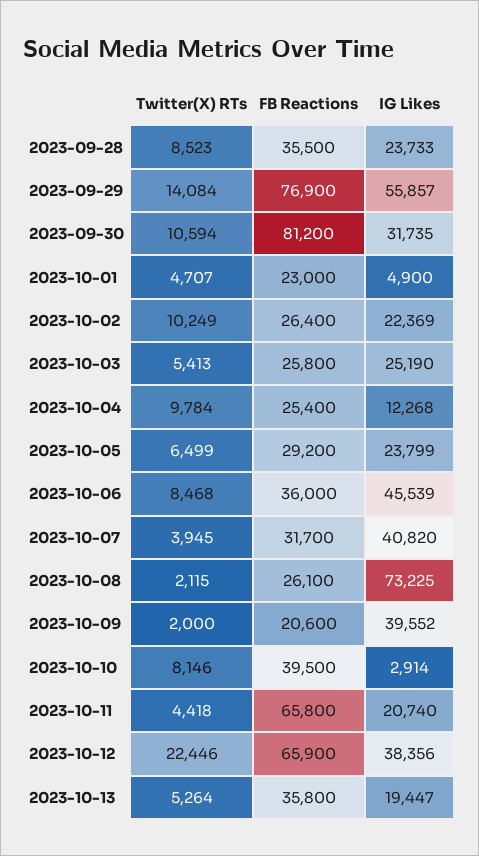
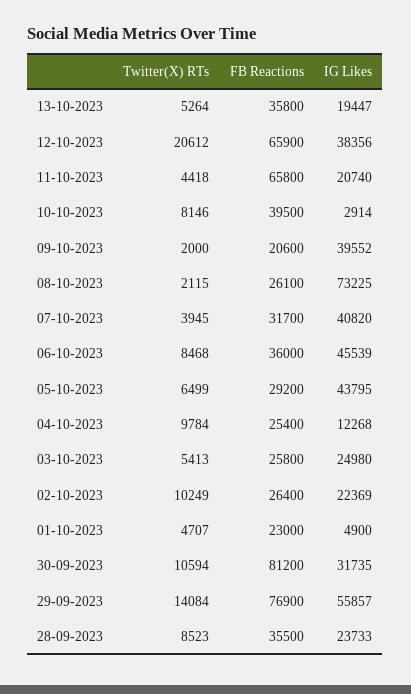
  {
    "Twitter(X) RTs": {
      "2023-09-28": 8523,
      "2023-09-29": 14084,
      "2023-09-30": 10594,
      "2023-10-01": 4707,
      "2023-10-02": 10249,
      "2023-10-03": 5413,
      "2023-10-04": 9784,
      "2023-10-05": 6499,
      "2023-10-06": 8468,
      "2023-10-07": 3945,
      "2023-10-08": 2115,
      "2023-10-09": 2000,
      "2023-10-10": 8146,
      "2023-10-11": 4418,
-     "2023-10-12": 22446,
+     "2023-10-12": 20612,
      "2023-10-13": 5264
    },
    "FB Reactions": {
      "2023-09-28": 35500,
      "2023-09-29": 76900,
      "2023-09-30": 81200,
      "2023-10-01": 23000,
      "2023-10-02": 26400,
      "2023-10-03": 25800,
      "2023-10-04": 25400,
      "2023-10-05": 29200,
      "2023-10-06": 36000,
      "2023-10-07": 31700,
      "2023-10-08": 26100,
      "2023-10-09": 20600,
      "2023-10-10": 39500,
      "2023-10-11": 65800,
      "2023-10-12": 65900,
      "2023-10-13": 35800
    },
    "IG Likes": {
      "2023-09-28": 23733,
      "2023-09-29": 55857,
      "2023-09-30": 31735,
      "2023-10-01": 4900,
      "2023-10-02": 22369,
-     "2023-10-03": 25190,
+     "2023-10-03": 24980,
      "2023-10-04": 12268,
-     "2023-10-05": 23799,
+     "2023-10-05": 43795,
      "2023-10-06": 45539,
      "2023-10-07": 40820,
      "2023-10-08": 73225,
      "2023-10-09": 39552,
      "2023-10-10": 2914,
      "2023-10-11": 20740,
      "2023-10-12": 38356,
      "2023-10-13": 19447
    }
  }

